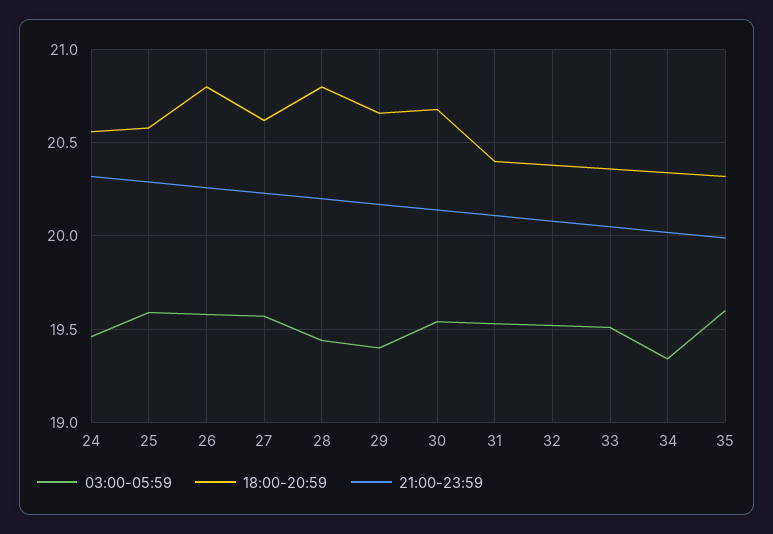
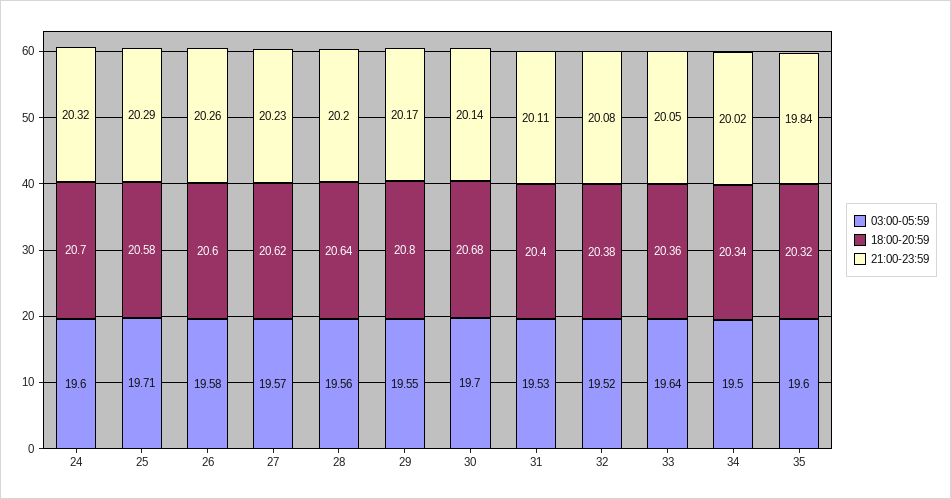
  {
    "03:00-05:59": {
-     "24": 19.45,
+     "24": 19.6,
-     "25": 19.6,
+     "25": 19.71,
      "26": 19.58,
      "27": 19.57,
-     "28": 19.45,
+     "28": 19.56,
-     "29": 19.4,
+     "29": 19.55,
-     "30": 19.55,
+     "30": 19.7,
      "31": 19.53,
      "32": 19.52,
-     "33": 19.5,
+     "33": 19.64,
-     "34": 19.35,
+     "34": 19.5,
      "35": 19.6
    },
    "18:00-20:59": {
-     "24": 20.55,
+     "24": 20.7,
      "25": 20.58,
-     "26": 20.8,
+     "26": 20.6,
      "27": 20.62,
-     "28": 20.8,
+     "28": 20.64,
-     "29": 20.65,
+     "29": 20.8,
      "30": 20.68,
      "31": 20.4,
      "32": 20.38,
      "33": 20.36,
      "34": 20.34,
      "35": 20.32
    },
    "21:00-23:59": {
      "24": 20.32,
      "25": 20.29,
      "26": 20.26,
      "27": 20.23,
      "28": 20.2,
      "29": 20.17,
      "30": 20.14,
      "31": 20.11,
      "32": 20.08,
      "33": 20.05,
      "34": 20.02,
-     "35": 20
+     "35": 19.84
    }
  }

